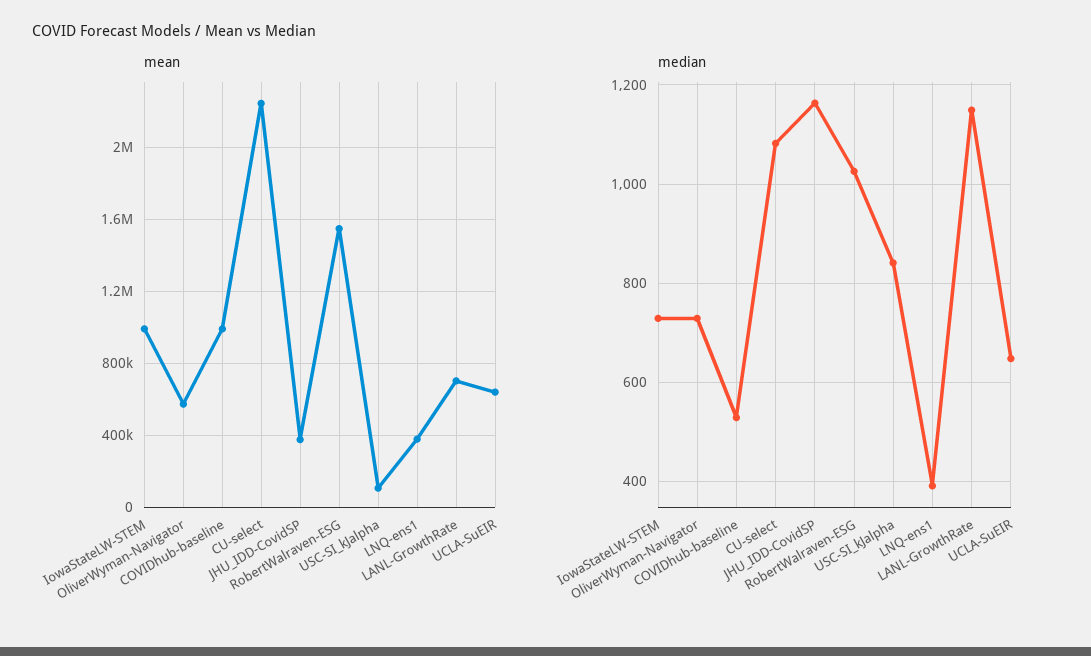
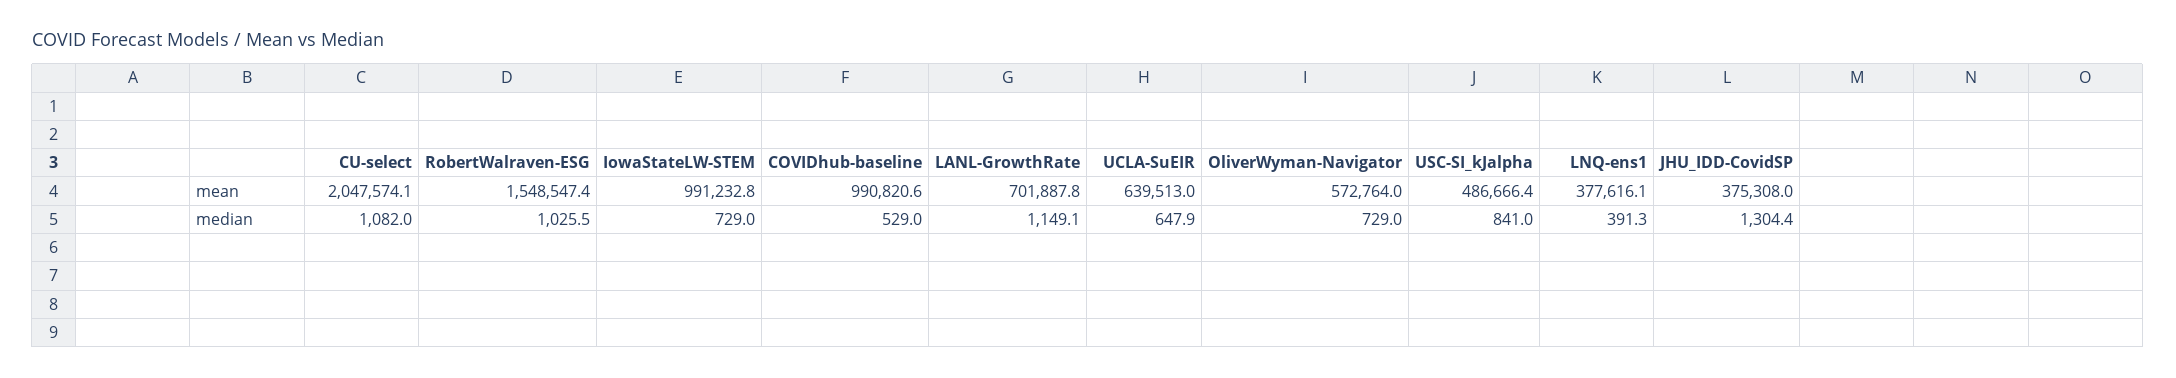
  {
    "mean": {
      "IowaStateLW-STEM": 991232.8,
      "OliverWyman-Navigator": 572764,
      "COVIDhub-baseline": 990820.6,
-     "CU-select": 2250000,
+     "CU-select": 2047574.1,
      "JHU_IDD-CovidSP": 375308,
      "RobertWalraven-ESG": 1548547.4,
-     "USC-SI_kJalpha": 100000,
+     "USC-SI_kJalpha": 486666.4,
      "LNQ-ens1": 377616.1,
      "LANL-GrowthRate": 701887.8,
      "UCLA-SuEIR": 639513
    },
    "median": {
      "IowaStateLW-STEM": 729,
      "OliverWyman-Navigator": 729,
      "COVIDhub-baseline": 529,
      "CU-select": 1082,
-     "JHU_IDD-CovidSP": 1160,
+     "JHU_IDD-CovidSP": 1304.4,
      "RobertWalraven-ESG": 1025.5,
      "USC-SI_kJalpha": 841,
      "LNQ-ens1": 391.3,
      "LANL-GrowthRate": 1149.1,
      "UCLA-SuEIR": 647.9
    }
  }

